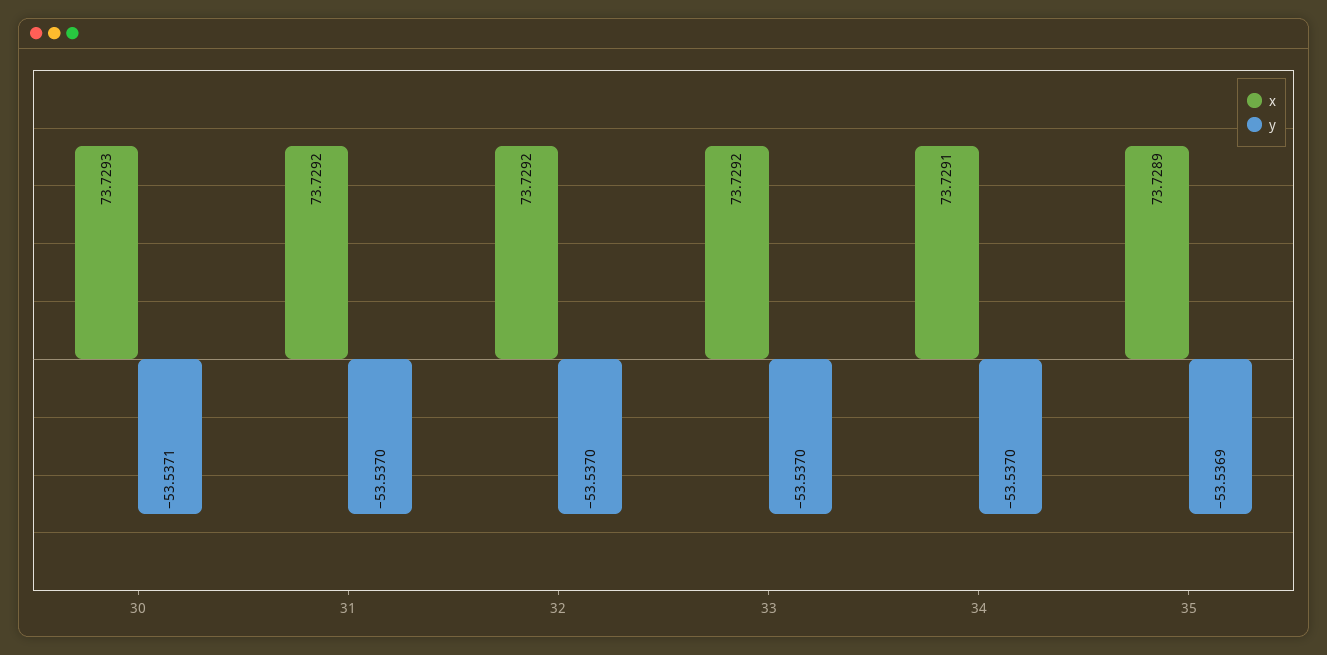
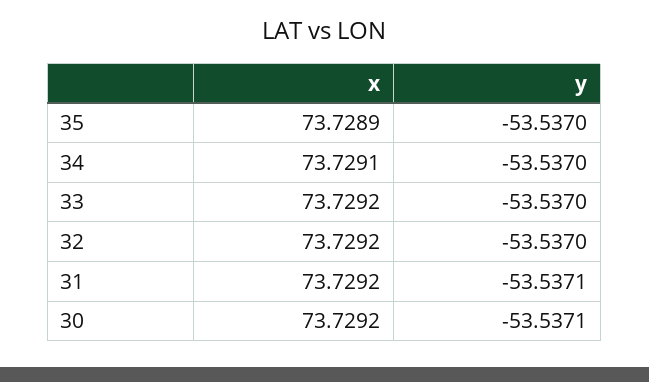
  {
    "x": {
-     "30": 73.7293,
+     "30": 73.7292,
      "31": 73.7292,
      "32": 73.7292,
      "33": 73.7292,
      "34": 73.7291,
      "35": 73.7289
    },
    "y": {
      "30": -53.5371,
-     "31": -53.537,
+     "31": -53.5371,
      "32": -53.537,
      "33": -53.537,
      "34": -53.537,
-     "35": -53.5369
+     "35": -53.537
    }
  }

